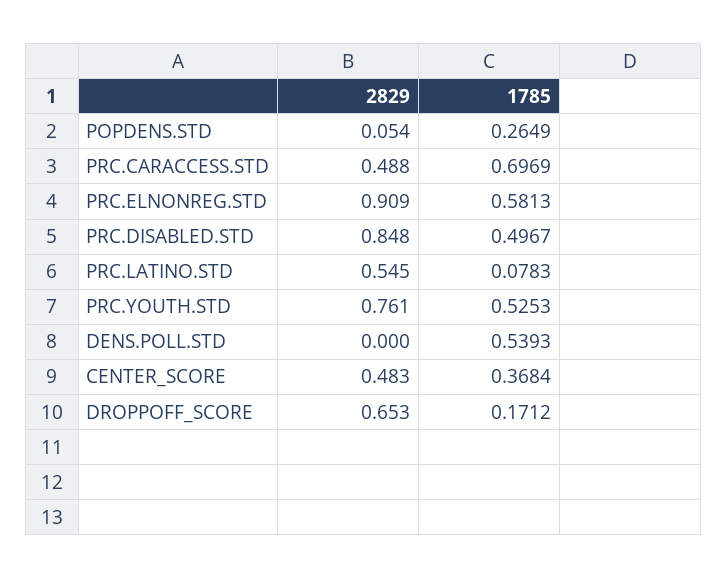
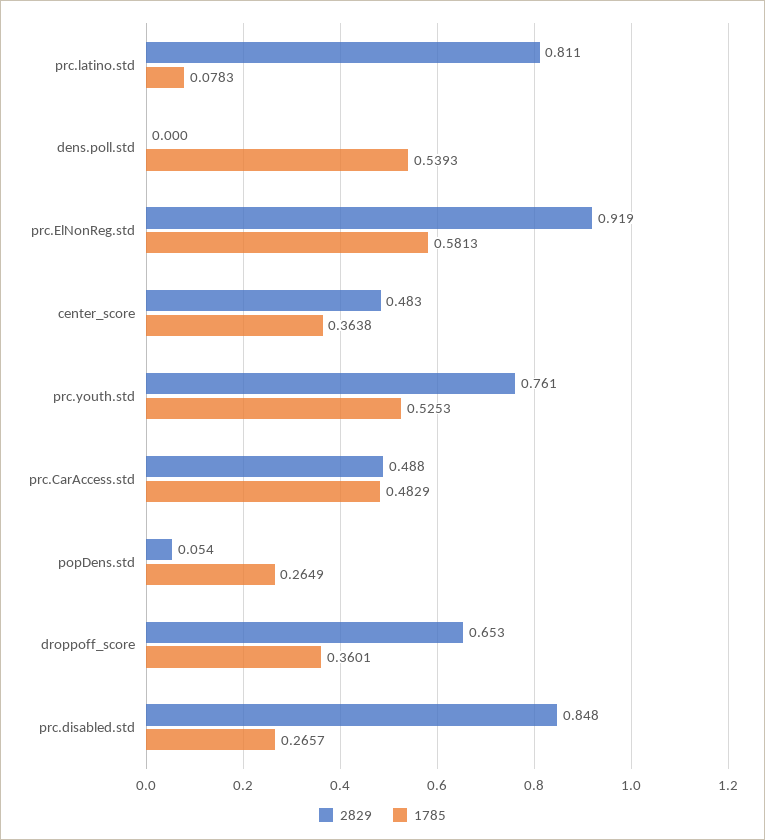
  {
    "2829": {
      "POPDENS.STD": 0.054,
      "PRC.CARACCESS.STD": 0.488,
-     "PRC.ELNONREG.STD": 0.909,
+     "PRC.ELNONREG.STD": 0.919,
      "PRC.DISABLED.STD": 0.848,
-     "PRC.LATINO.STD": 0.545,
+     "PRC.LATINO.STD": 0.811,
      "PRC.YOUTH.STD": 0.761,
      "DENS.POLL.STD": 0,
      "CENTER_SCORE": 0.483,
      "DROPPOFF_SCORE": 0.653
    },
    "1785": {
      "POPDENS.STD": 0.2649,
-     "PRC.CARACCESS.STD": 0.6969,
+     "PRC.CARACCESS.STD": 0.4829,
      "PRC.ELNONREG.STD": 0.5813,
-     "PRC.DISABLED.STD": 0.4967,
+     "PRC.DISABLED.STD": 0.2657,
      "PRC.LATINO.STD": 0.0783,
      "PRC.YOUTH.STD": 0.5253,
      "DENS.POLL.STD": 0.5393,
-     "CENTER_SCORE": 0.3684,
+     "CENTER_SCORE": 0.3638,
-     "DROPPOFF_SCORE": 0.1712
+     "DROPPOFF_SCORE": 0.3601
    }
  }

